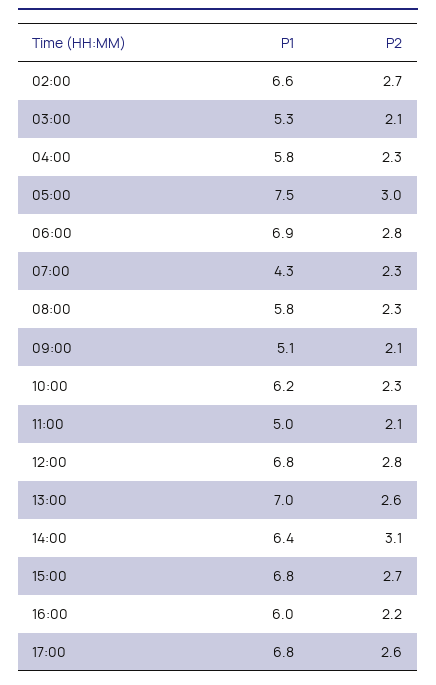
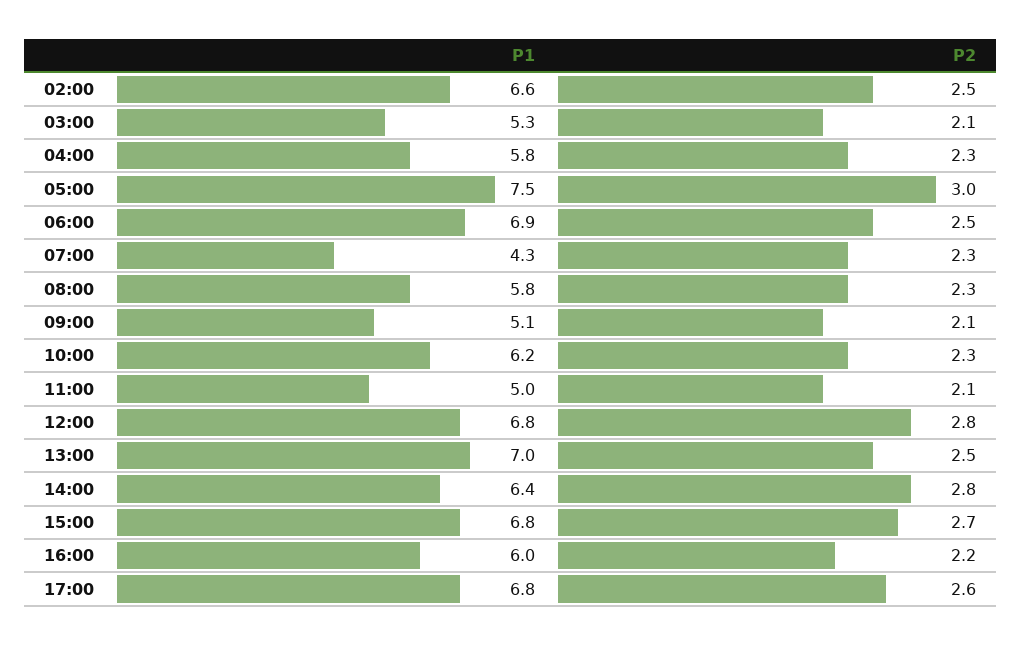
  {
    "P1": {
      "02:00": 6.6,
      "03:00": 5.3,
      "04:00": 5.8,
      "05:00": 7.5,
      "06:00": 6.9,
      "07:00": 4.3,
      "08:00": 5.8,
      "09:00": 5.1,
      "10:00": 6.2,
      "11:00": 5,
      "12:00": 6.8,
      "13:00": 7,
      "14:00": 6.4,
      "15:00": 6.8,
      "16:00": 6,
      "17:00": 6.8
    },
    "P2": {
-     "02:00": 2.7,
+     "02:00": 2.5,
      "03:00": 2.1,
      "04:00": 2.3,
      "05:00": 3,
-     "06:00": 2.8,
+     "06:00": 2.5,
      "07:00": 2.3,
      "08:00": 2.3,
      "09:00": 2.1,
      "10:00": 2.3,
      "11:00": 2.1,
      "12:00": 2.8,
-     "13:00": 2.6,
+     "13:00": 2.5,
-     "14:00": 3.1,
+     "14:00": 2.8,
      "15:00": 2.7,
      "16:00": 2.2,
      "17:00": 2.6
    }
  }

